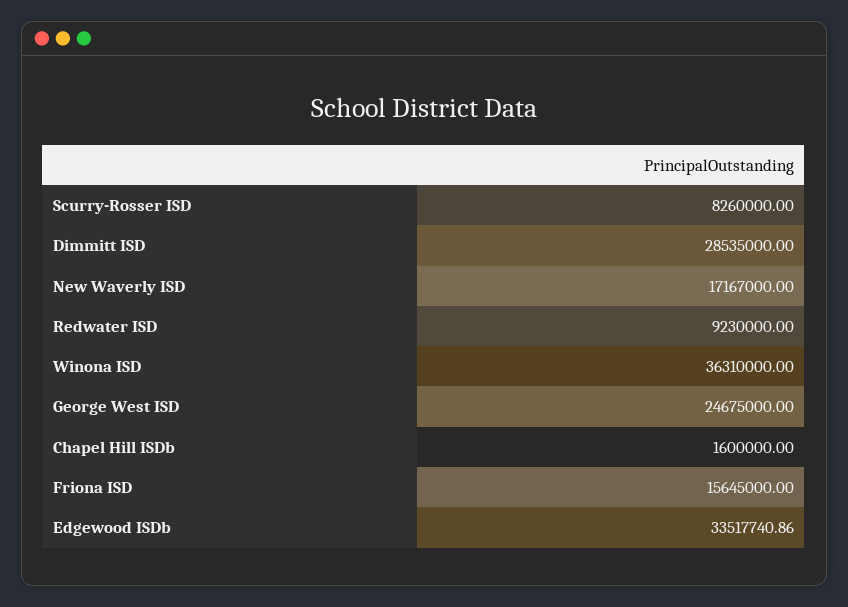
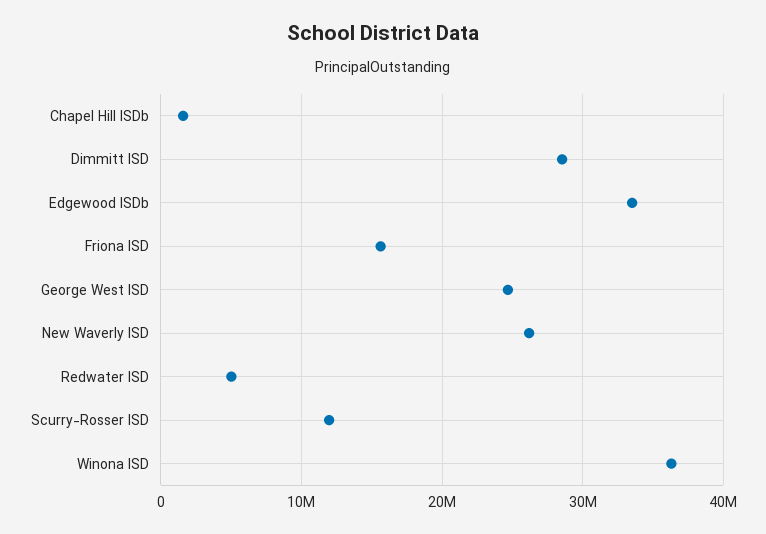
  {
-   "Scurry-Rosser ISD": 8260000,
+   "Scurry-Rosser ISD": 12000000,
    "Dimmitt ISD": 28535000,
-   "New Waverly ISD": 17167000,
+   "New Waverly ISD": 26000000,
-   "Redwater ISD": 9230000,
+   "Redwater ISD": 5000000,
    "Winona ISD": 36310000,
    "George West ISD": 24675000,
    "Chapel Hill ISDb": 1600000,
    "Friona ISD": 15645000,
    "Edgewood ISDb": 33517740.86
  }

